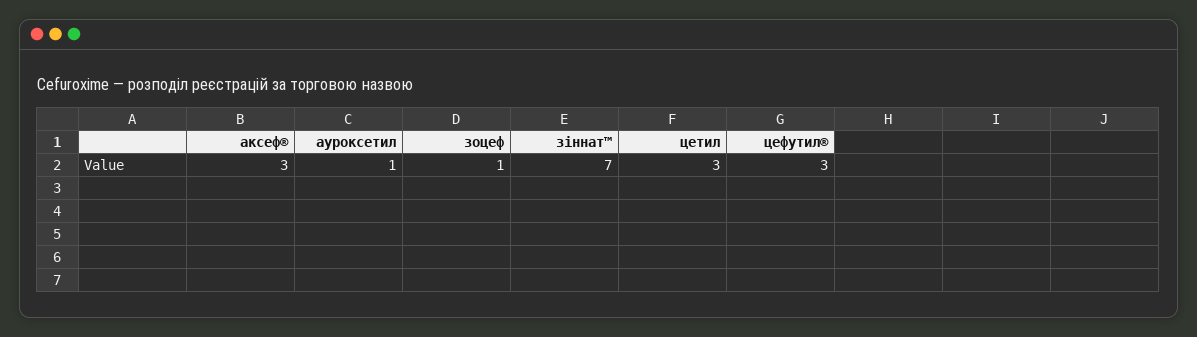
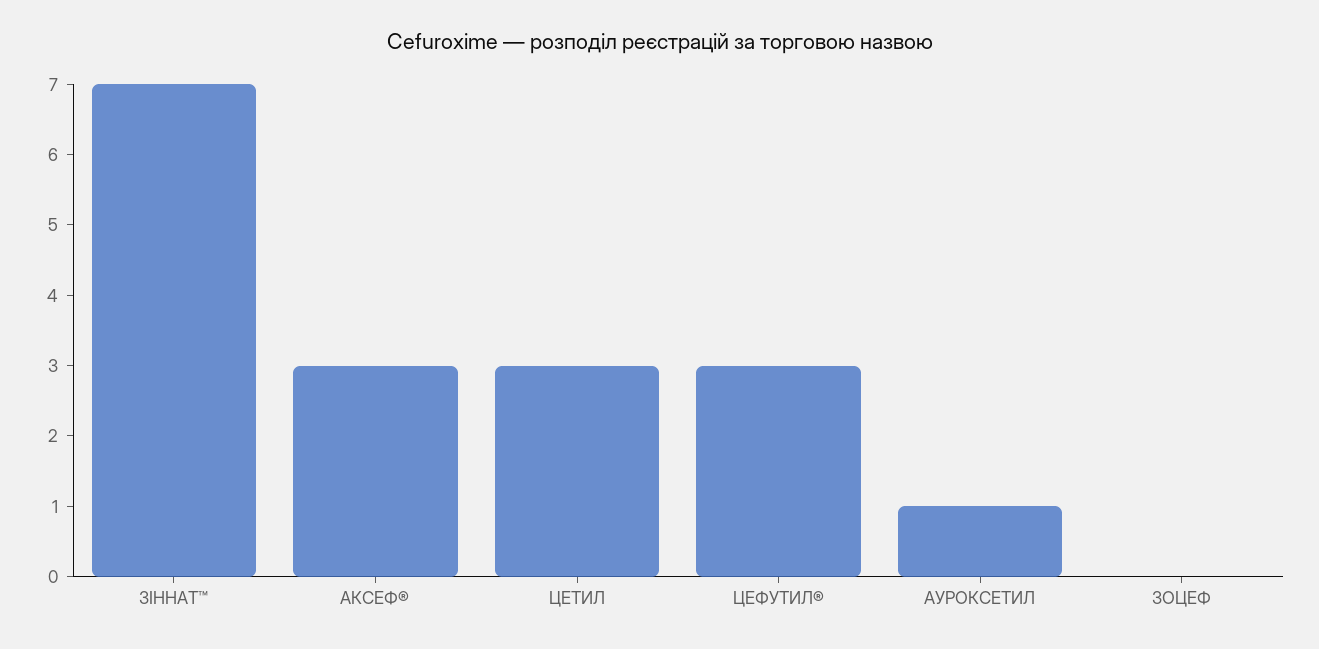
  {
    "аксеф®": 3,
    "ауроксетил": 1,
-   "зоцеф": 1,
+   "зоцеф": 0,
    "зіннат™": 7,
    "цетил": 3,
    "цефутил®": 3
  }

